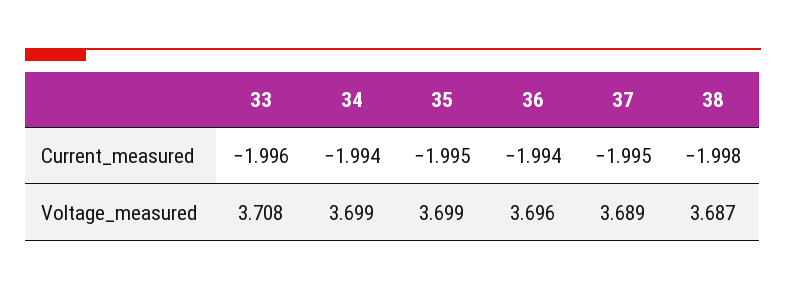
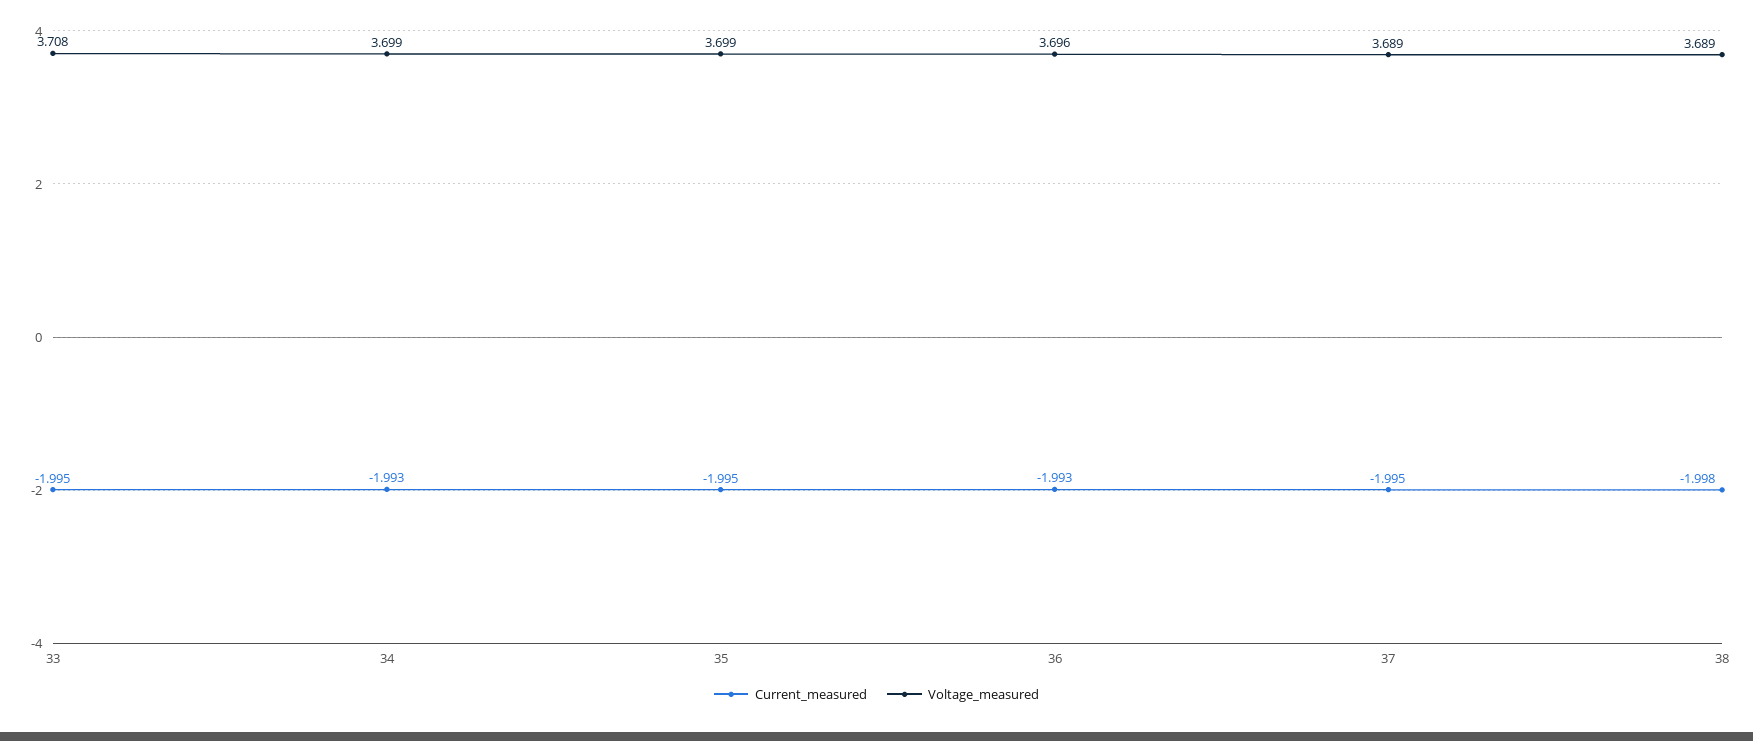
  {
    "Current_measured": {
-     "33": -1.996,
+     "33": -1.995,
-     "34": -1.994,
+     "34": -1.993,
      "35": -1.995,
-     "36": -1.994,
+     "36": -1.993,
      "37": -1.995,
      "38": -1.998
    },
    "Voltage_measured": {
      "33": 3.708,
      "34": 3.699,
      "35": 3.699,
      "36": 3.696,
      "37": 3.689,
-     "38": 3.687
+     "38": 3.689
    }
  }

